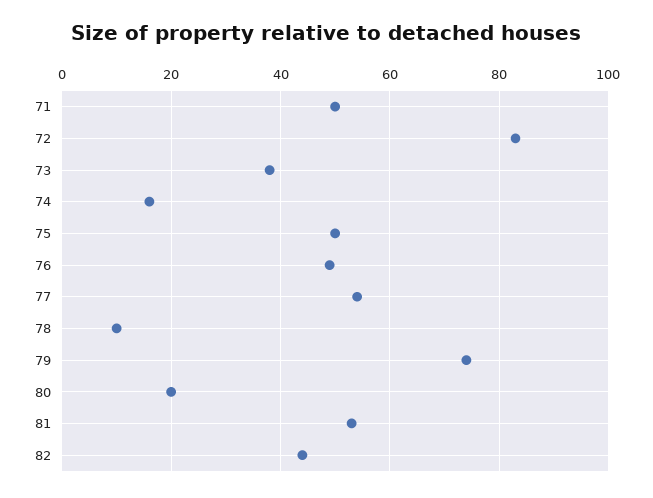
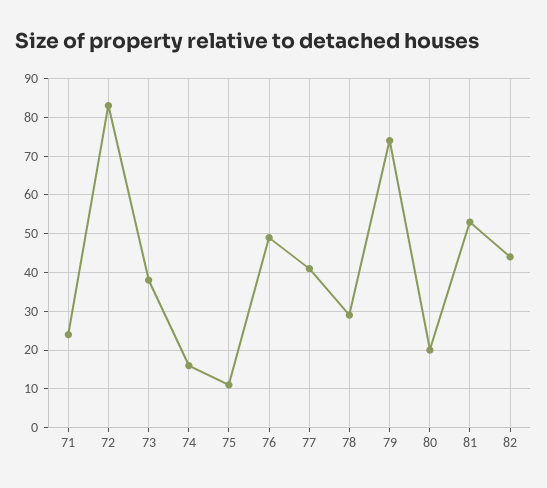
  {
-   "71": 50,
+   "71": 25,
    "72": 85,
    "73": 40,
    "74": 15,
-   "75": 50,
+   "75": 10,
    "76": 50,
-   "77": 55,
+   "77": 40,
-   "78": 10,
+   "78": 30,
    "79": 75,
    "80": 20,
    "81": 55,
    "82": 45
  }

